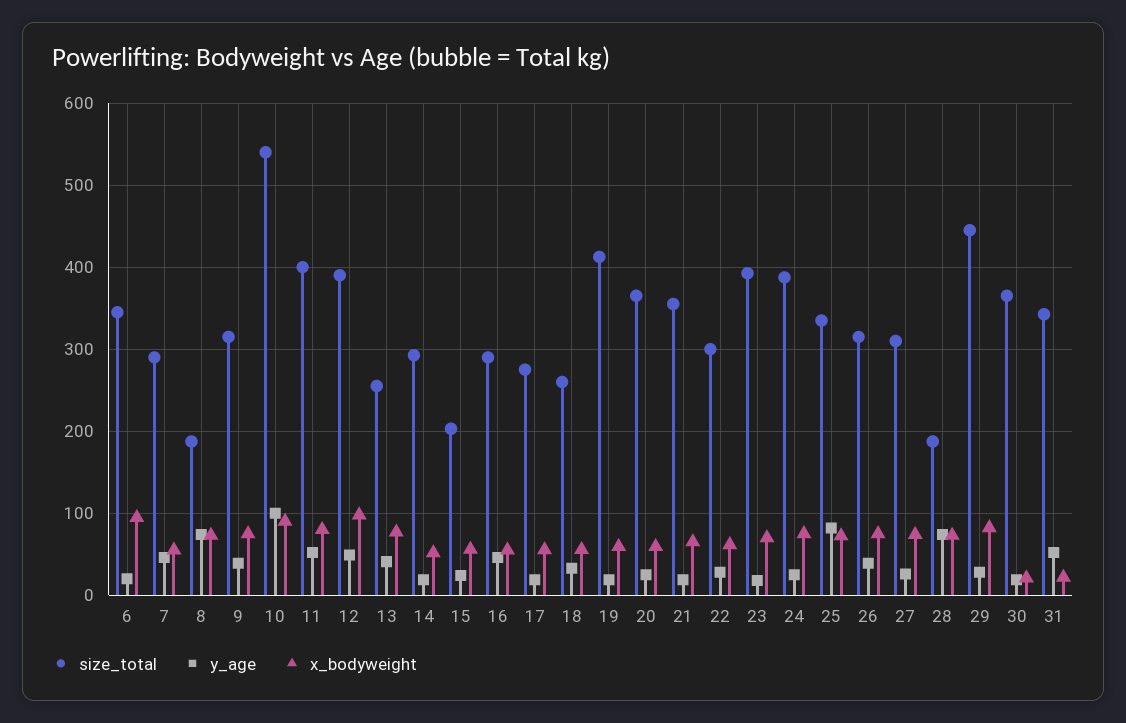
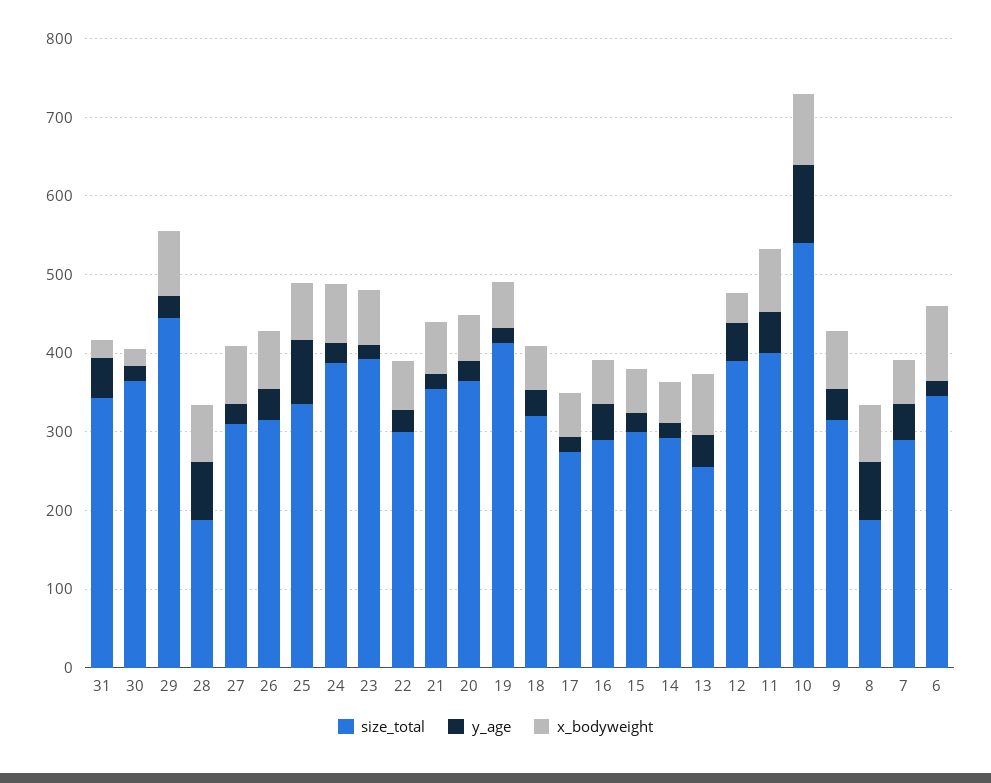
  {
    "size_total": {
      "6": 350,
      "7": 290,
      "8": 190,
      "9": 320,
      "10": 540,
      "11": 400,
      "12": 390,
      "13": 260,
      "14": 290,
-     "15": 200,
+     "15": 300,
      "16": 290,
      "17": 280,
-     "18": 260,
+     "18": 320,
      "19": 410,
      "20": 370,
      "21": 360,
      "22": 300,
      "23": 390,
      "24": 390,
      "25": 340,
      "26": 320,
      "27": 310,
      "28": 190,
      "29": 450,
      "30": 370,
      "31": 340
    },
    "y_age": {
      "6": 20,
      "7": 50,
      "8": 70,
      "9": 40,
      "10": 100,
      "11": 50,
      "12": 50,
      "13": 40,
      "14": 20,
      "15": 20,
      "16": 50,
      "17": 20,
      "18": 30,
      "19": 20,
      "20": 30,
      "21": 20,
      "22": 30,
      "23": 20,
      "24": 30,
      "25": 80,
      "26": 40,
      "27": 30,
      "28": 70,
      "29": 30,
      "30": 20,
      "31": 50
    },
    "x_bodyweight": {
      "6": 90,
      "7": 60,
      "8": 70,
      "9": 70,
      "10": 90,
      "11": 80,
-     "12": 100,
+     "12": 40,
      "13": 80,
      "14": 50,
      "15": 60,
      "16": 60,
      "17": 60,
      "18": 60,
      "19": 60,
      "20": 60,
      "21": 70,
      "22": 60,
      "23": 70,
      "24": 70,
      "25": 70,
      "26": 70,
      "27": 70,
      "28": 70,
      "29": 80,
      "30": 20,
      "31": 20
    }
  }

